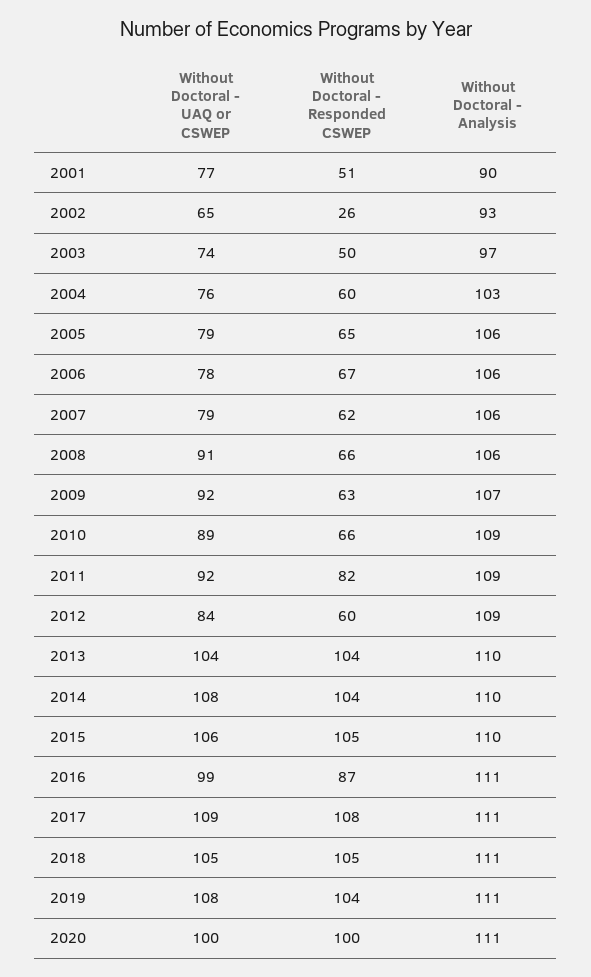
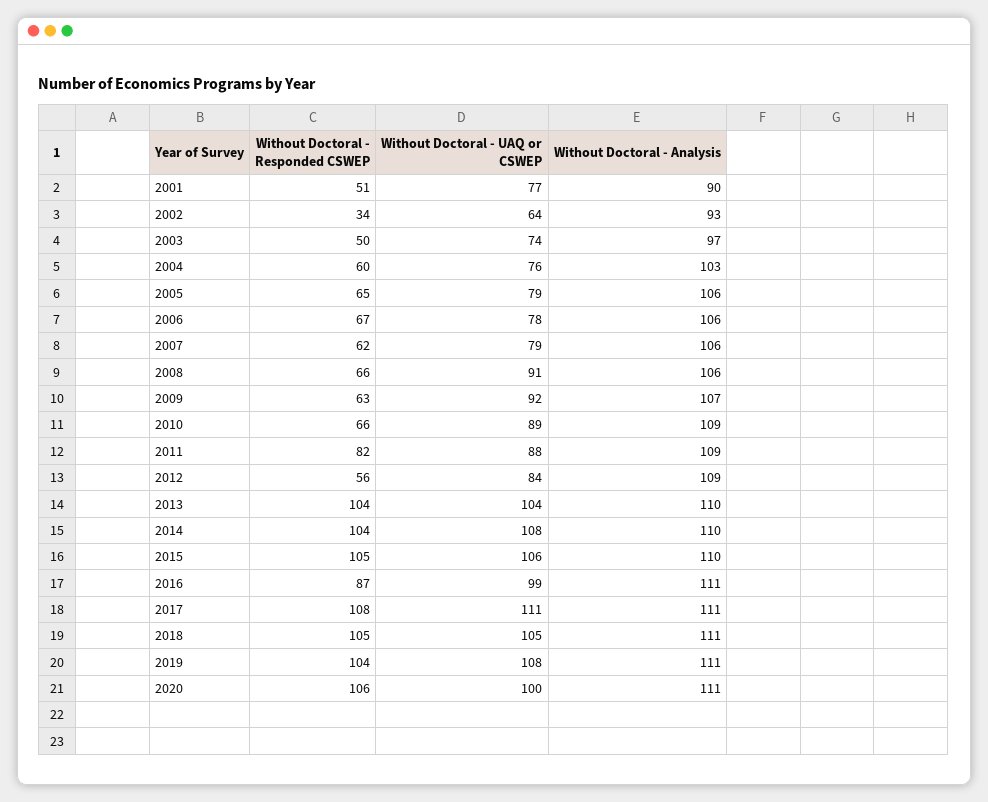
  {
    "Without Doctoral - UAQ or CSWEP": {
      "2001": 77,
-     "2002": 65,
+     "2002": 64,
      "2003": 74,
      "2004": 76,
      "2005": 79,
      "2006": 78,
      "2007": 79,
      "2008": 91,
      "2009": 92,
      "2010": 89,
-     "2011": 92,
+     "2011": 88,
      "2012": 84,
      "2013": 104,
      "2014": 108,
      "2015": 106,
      "2016": 99,
-     "2017": 109,
+     "2017": 111,
      "2018": 105,
      "2019": 108,
      "2020": 100
    },
    "Without Doctoral - Responded CSWEP": {
      "2001": 51,
-     "2002": 26,
+     "2002": 34,
      "2003": 50,
      "2004": 60,
      "2005": 65,
      "2006": 67,
      "2007": 62,
      "2008": 66,
      "2009": 63,
      "2010": 66,
      "2011": 82,
-     "2012": 60,
+     "2012": 56,
      "2013": 104,
      "2014": 104,
      "2015": 105,
      "2016": 87,
      "2017": 108,
      "2018": 105,
      "2019": 104,
-     "2020": 100
+     "2020": 106
    },
    "Without Doctoral - Analysis": {
      "2001": 90,
      "2002": 93,
      "2003": 97,
      "2004": 103,
      "2005": 106,
      "2006": 106,
      "2007": 106,
      "2008": 106,
      "2009": 107,
      "2010": 109,
      "2011": 109,
      "2012": 109,
      "2013": 110,
      "2014": 110,
      "2015": 110,
      "2016": 111,
      "2017": 111,
      "2018": 111,
      "2019": 111,
      "2020": 111
    }
  }

